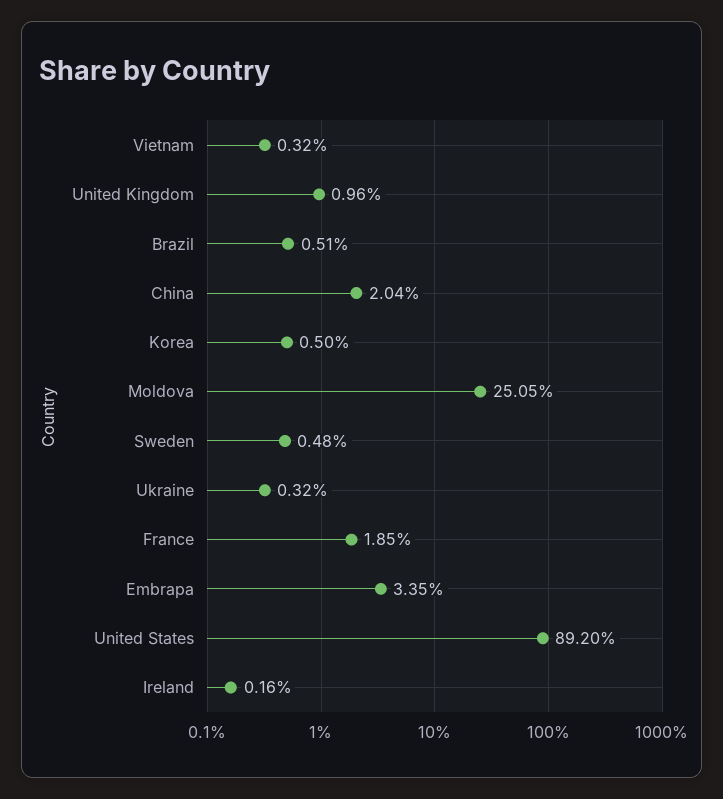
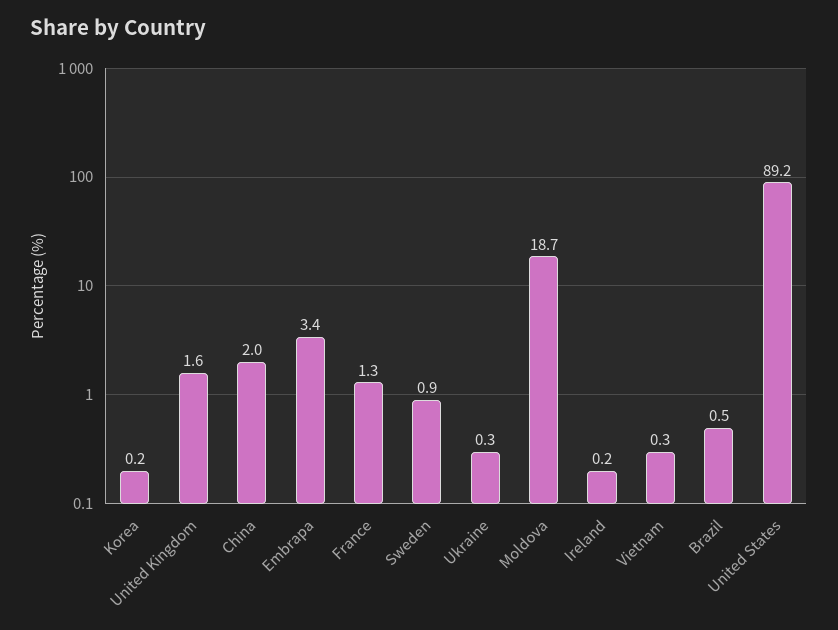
  {
    "Vietnam": 0.32,
-   "United Kingdom": 0.96,
+   "United Kingdom": 1.6,
    "Brazil": 0.51,
    "China": 2.04,
-   "Korea": 0.5,
+   "Korea": 0.2,
-   "Moldova": 25.05,
+   "Moldova": 18.7,
-   "Sweden": 0.48,
+   "Sweden": 0.9,
    "Ukraine": 0.32,
-   "France": 1.85,
+   "France": 1.3,
    "Embrapa": 3.35,
    "United States": 89.2,
    "Ireland": 0.16
  }

